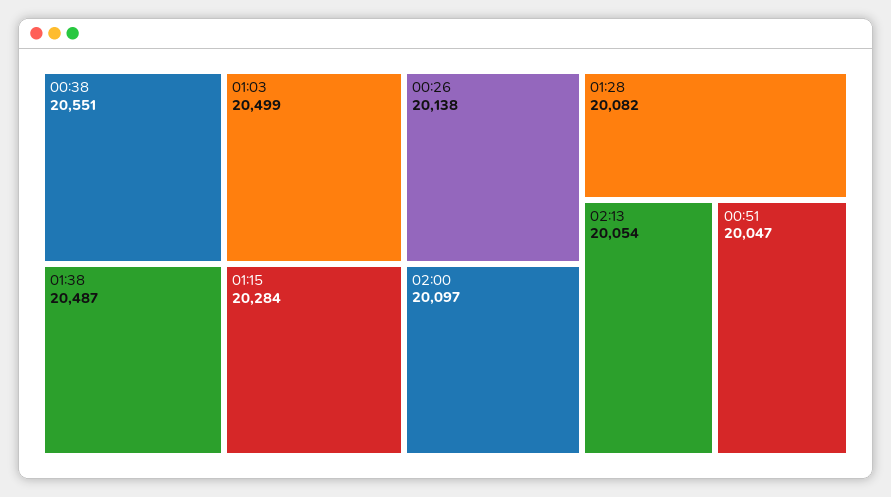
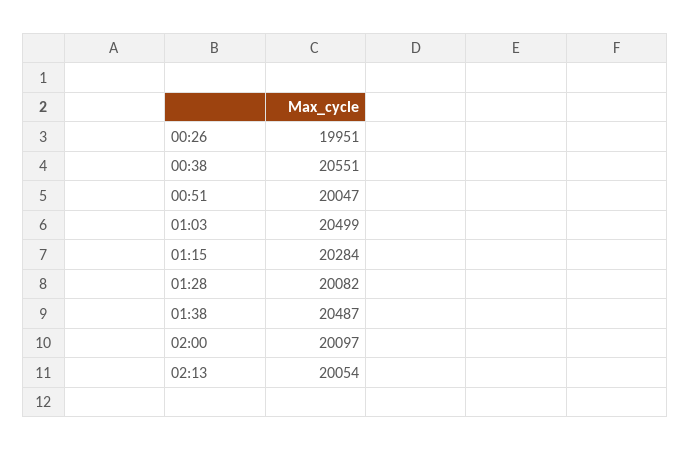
  {
    "00:38": 20551,
    "01:03": 20499,
    "01:38": 20487,
    "01:15": 20284,
-   "00:26": 20138,
+   "00:26": 19951,
    "02:00": 20097,
    "01:28": 20082,
    "02:13": 20054,
    "00:51": 20047
  }

